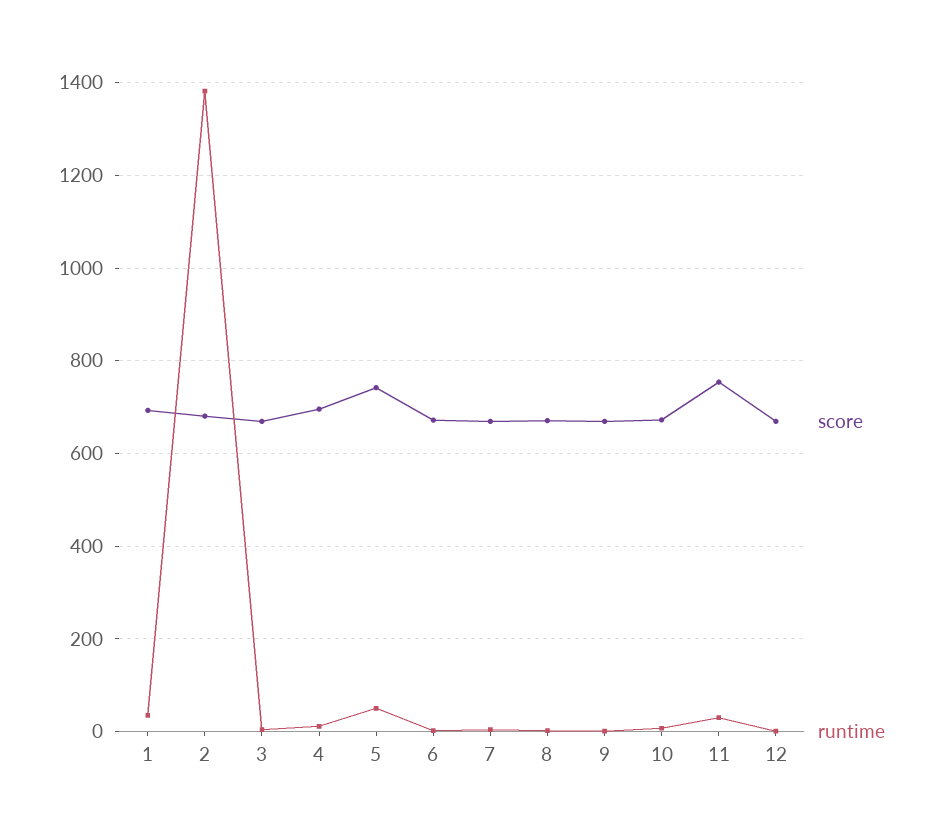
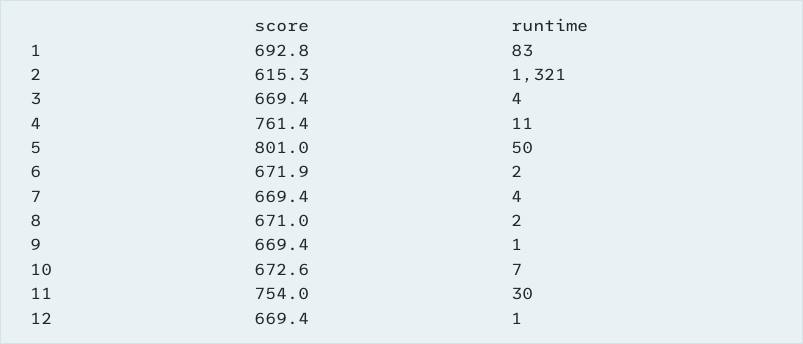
  {
    "score": {
      "1": 692.8,
-     "2": 680,
+     "2": 615.3,
      "3": 669.4,
-     "4": 700,
+     "4": 761.4,
-     "5": 740,
+     "5": 801,
      "6": 671.9,
      "7": 669.4,
      "8": 671,
      "9": 669.4,
      "10": 672.6,
      "11": 754,
      "12": 669.4
    },
    "runtime": {
-     "1": 40,
+     "1": 83,
-     "2": 1380,
+     "2": 1321,
      "3": 4,
      "4": 11,
      "5": 50,
      "6": 2,
      "7": 4,
      "8": 2,
      "9": 1,
      "10": 7,
      "11": 30,
      "12": 1
    }
  }

